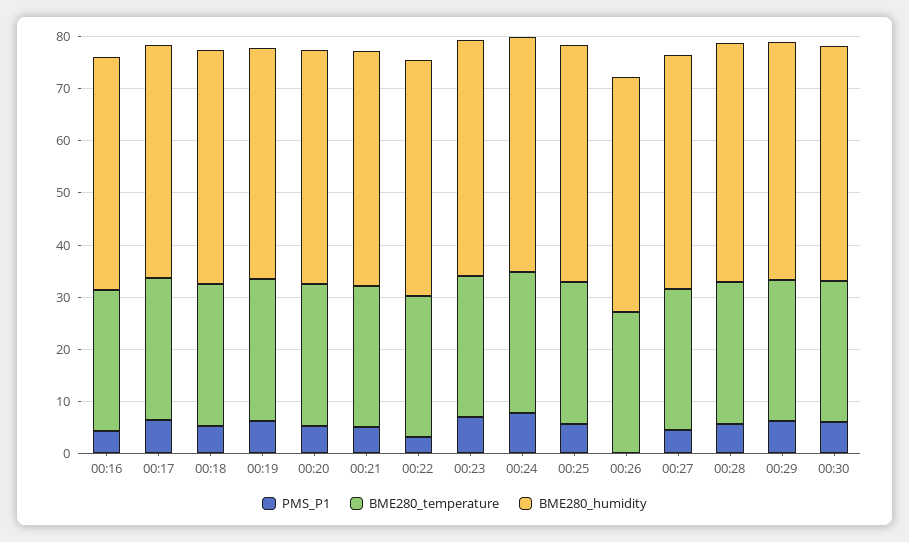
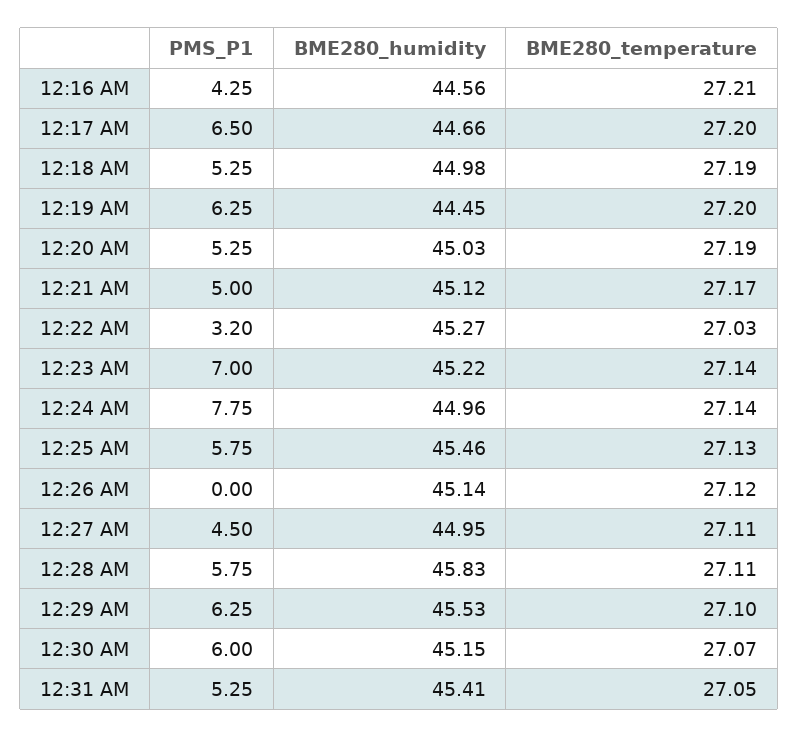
  {
    "PMS_P1": {
      "00:16": 4.25,
      "00:17": 6.5,
      "00:18": 5.25,
      "00:19": 6.25,
      "00:20": 5.25,
      "00:21": 5,
      "00:22": 3.2,
      "00:23": 7,
      "00:24": 7.75,
      "00:25": 5.75,
      "00:26": 0,
      "00:27": 4.5,
      "00:28": 5.75,
      "00:29": 6.25,
-     "00:30": 6
+     "00:30": 6,
+     "12:31 AM": 5.25
    },
    "BME280_temperature": {
      "00:16": 27.21,
      "00:17": 27.2,
      "00:18": 27.19,
      "00:19": 27.2,
      "00:20": 27.19,
      "00:21": 27.17,
      "00:22": 27.03,
      "00:23": 27.14,
      "00:24": 27.14,
      "00:25": 27.13,
      "00:26": 27.12,
      "00:27": 27.11,
      "00:28": 27.11,
      "00:29": 27.1,
-     "00:30": 27.07
+     "00:30": 27.07,
+     "12:31 AM": 27.05
    },
    "BME280_humidity": {
      "00:16": 44.56,
      "00:17": 44.66,
      "00:18": 44.98,
      "00:19": 44.45,
      "00:20": 45.03,
      "00:21": 45.12,
      "00:22": 45.27,
      "00:23": 45.22,
      "00:24": 44.96,
      "00:25": 45.46,
      "00:26": 45.14,
      "00:27": 44.95,
      "00:28": 45.83,
      "00:29": 45.53,
-     "00:30": 45.15
+     "00:30": 45.15,
+     "12:31 AM": 45.41
    }
  }

